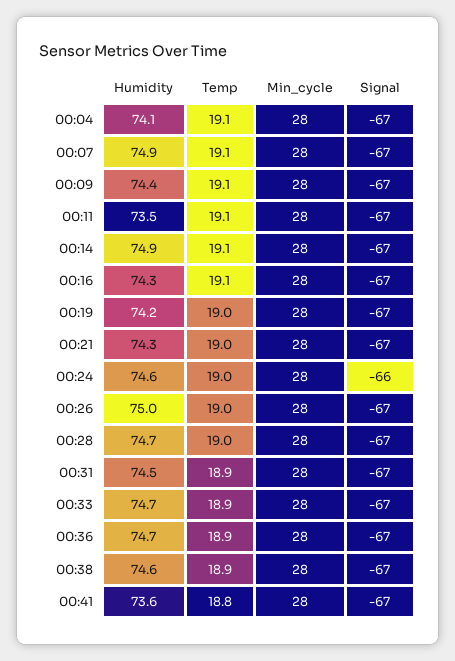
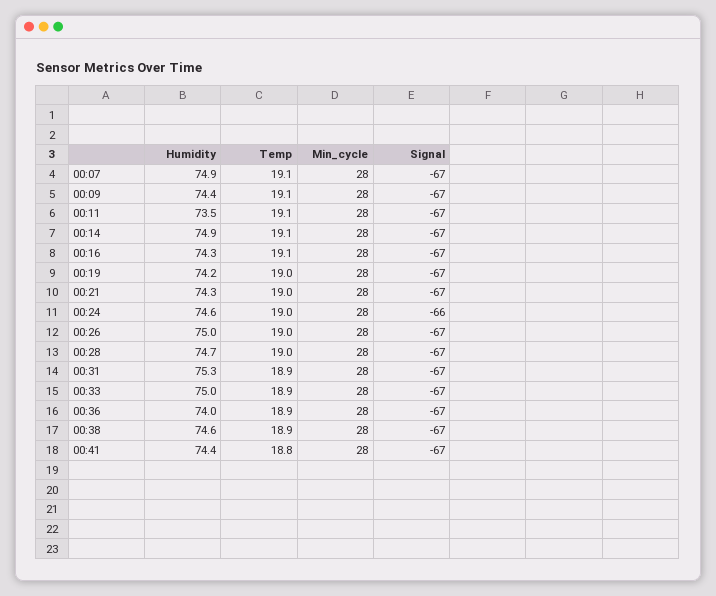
  {
    "Humidity": {
-     "00:04": 74.1,
      "00:07": 74.9,
      "00:09": 74.4,
      "00:11": 73.5,
      "00:14": 74.9,
      "00:16": 74.3,
      "00:19": 74.2,
      "00:21": 74.3,
      "00:24": 74.6,
      "00:26": 75,
      "00:28": 74.7,
-     "00:31": 74.5,
+     "00:31": 75.3,
-     "00:33": 74.7,
+     "00:33": 75,
-     "00:36": 74.7,
+     "00:36": 74,
      "00:38": 74.6,
-     "00:41": 73.6
+     "00:41": 74.4
    },
    "Temp": {
-     "00:04": 19.1,
      "00:07": 19.1,
      "00:09": 19.1,
      "00:11": 19.1,
      "00:14": 19.1,
      "00:16": 19.1,
      "00:19": 19,
      "00:21": 19,
      "00:24": 19,
      "00:26": 19,
      "00:28": 19,
      "00:31": 18.9,
      "00:33": 18.9,
      "00:36": 18.9,
      "00:38": 18.9,
      "00:41": 18.8
    },
    "Min_cycle": {
-     "00:04": 28,
      "00:07": 28,
      "00:09": 28,
      "00:11": 28,
      "00:14": 28,
      "00:16": 28,
      "00:19": 28,
      "00:21": 28,
      "00:24": 28,
      "00:26": 28,
      "00:28": 28,
      "00:31": 28,
      "00:33": 28,
      "00:36": 28,
      "00:38": 28,
      "00:41": 28
    },
    "Signal": {
-     "00:04": -67,
      "00:07": -67,
      "00:09": -67,
      "00:11": -67,
      "00:14": -67,
      "00:16": -67,
      "00:19": -67,
      "00:21": -67,
      "00:24": -66,
      "00:26": -67,
      "00:28": -67,
      "00:31": -67,
      "00:33": -67,
      "00:36": -67,
      "00:38": -67,
      "00:41": -67
    }
  }

